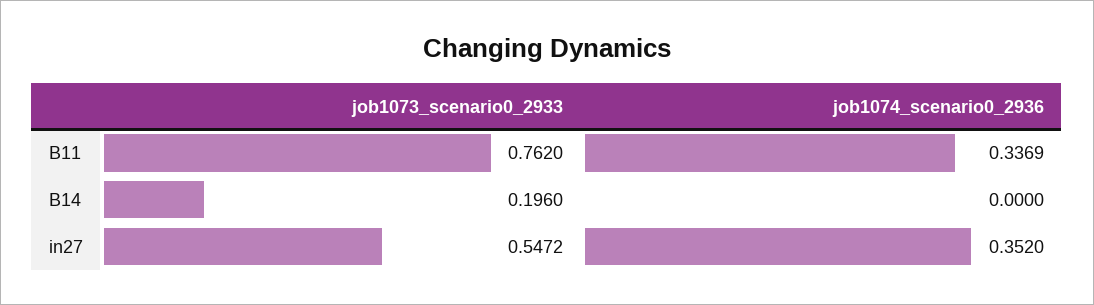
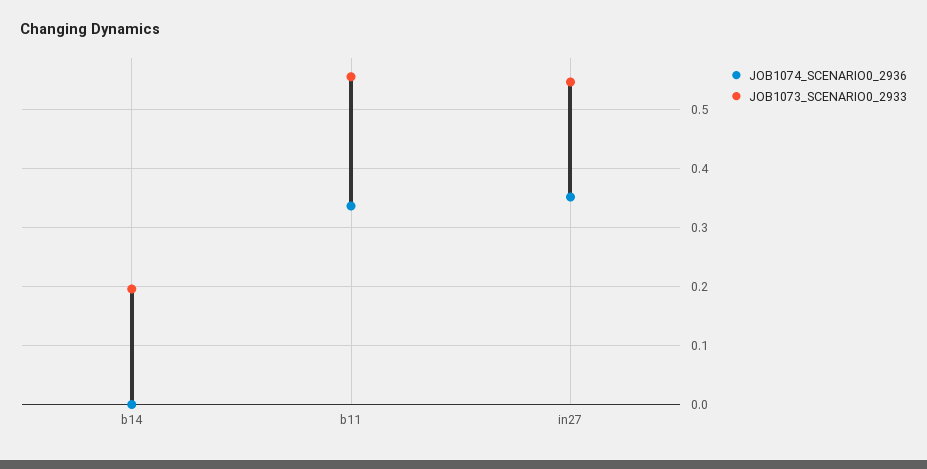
  {
    "job1073_scenario0_2933": {
-     "B11": 0.762,
+     "B11": 0.56,
      "B14": 0.196,
      "in27": 0.5472
    },
    "job1074_scenario0_2936": {
      "B11": 0.3369,
      "B14": 0,
      "in27": 0.352
    }
  }

